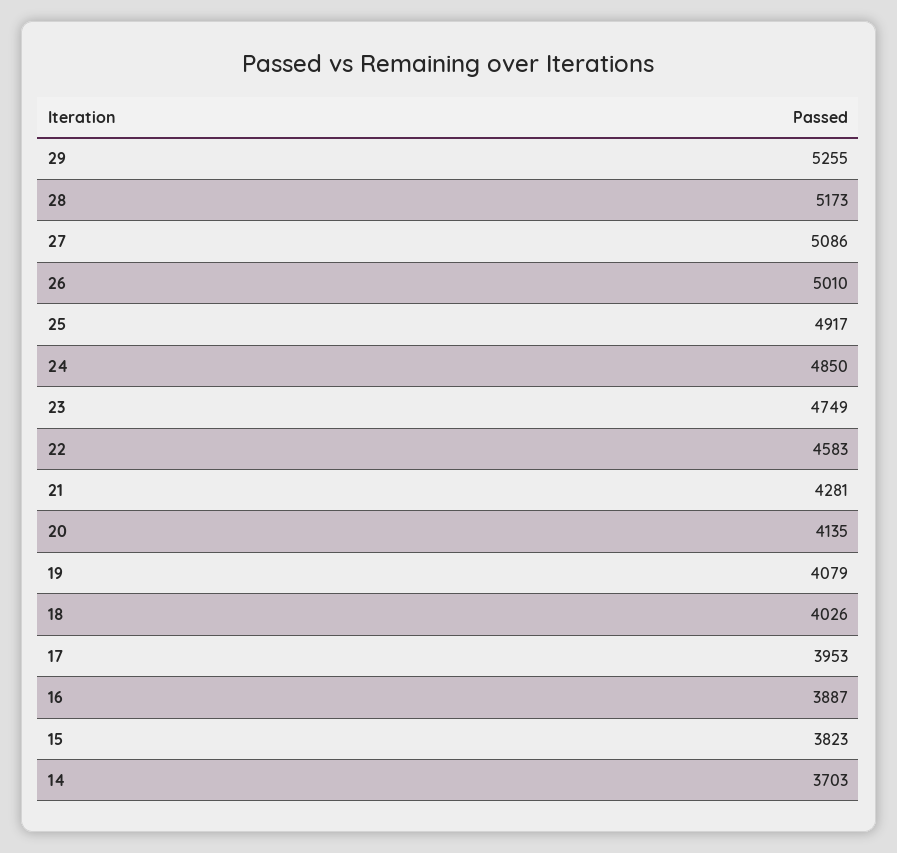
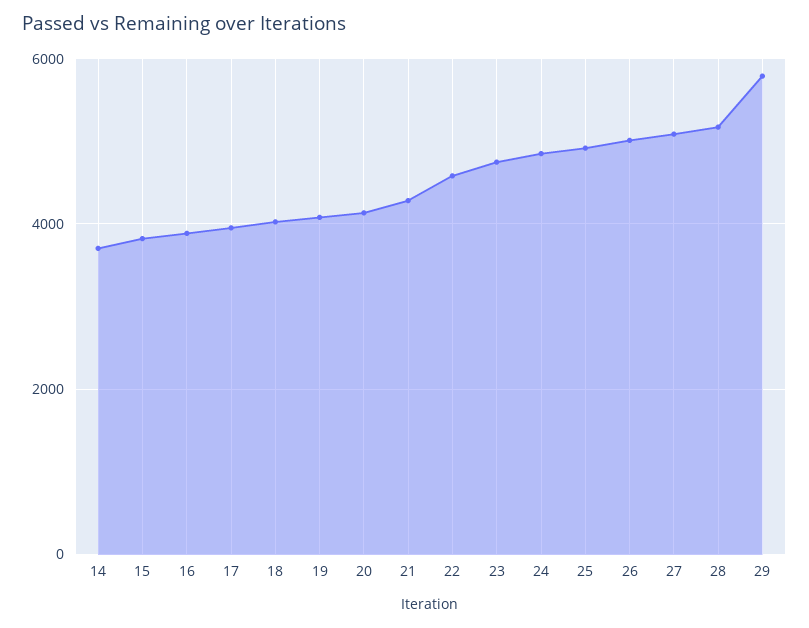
  {
-   "29": 5255,
+   "29": 5800,
    "28": 5173,
    "27": 5086,
    "26": 5010,
    "25": 4917,
    "24": 4850,
    "23": 4749,
    "22": 4583,
    "21": 4281,
    "20": 4135,
    "19": 4079,
    "18": 4026,
    "17": 3953,
    "16": 3887,
    "15": 3823,
    "14": 3703
  }

